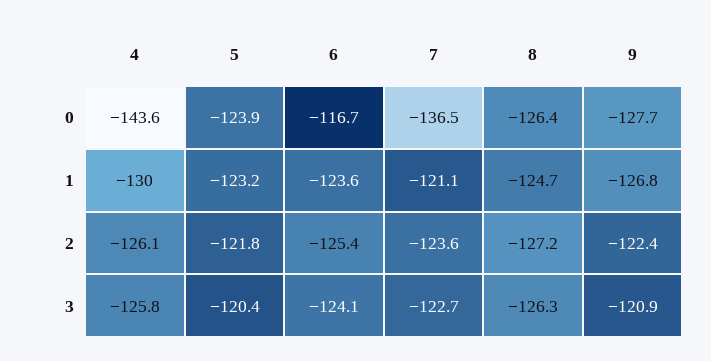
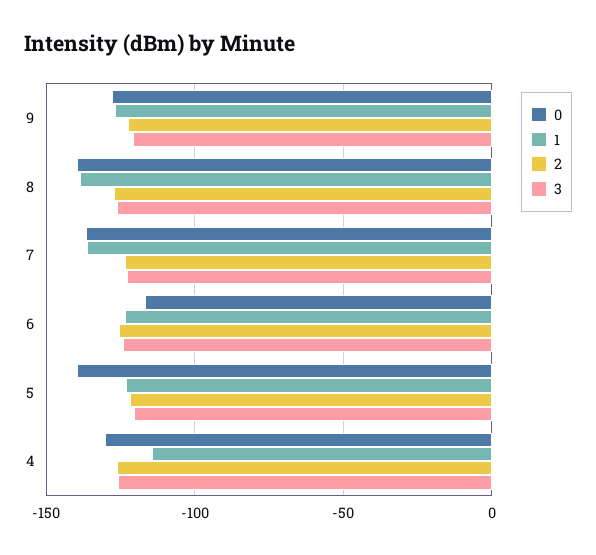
  {
    "0": {
-     "4": -143.6,
+     "4": -130,
-     "5": -123.9,
+     "5": -140,
      "6": -116.7,
      "7": -136.5,
-     "8": -126.4,
+     "8": -140,
      "9": -127.7
    },
    "1": {
-     "4": -130,
+     "4": -115,
      "5": -123.2,
      "6": -123.6,
-     "7": -121.1,
+     "7": -135,
-     "8": -124.7,
+     "8": -140,
      "9": -126.8
    },
    "2": {
      "4": -126.1,
      "5": -121.8,
      "6": -125.4,
      "7": -123.6,
      "8": -127.2,
      "9": -122.4
    },
    "3": {
      "4": -125.8,
      "5": -120.4,
      "6": -124.1,
      "7": -122.7,
      "8": -126.3,
      "9": -120.9
    }
  }

